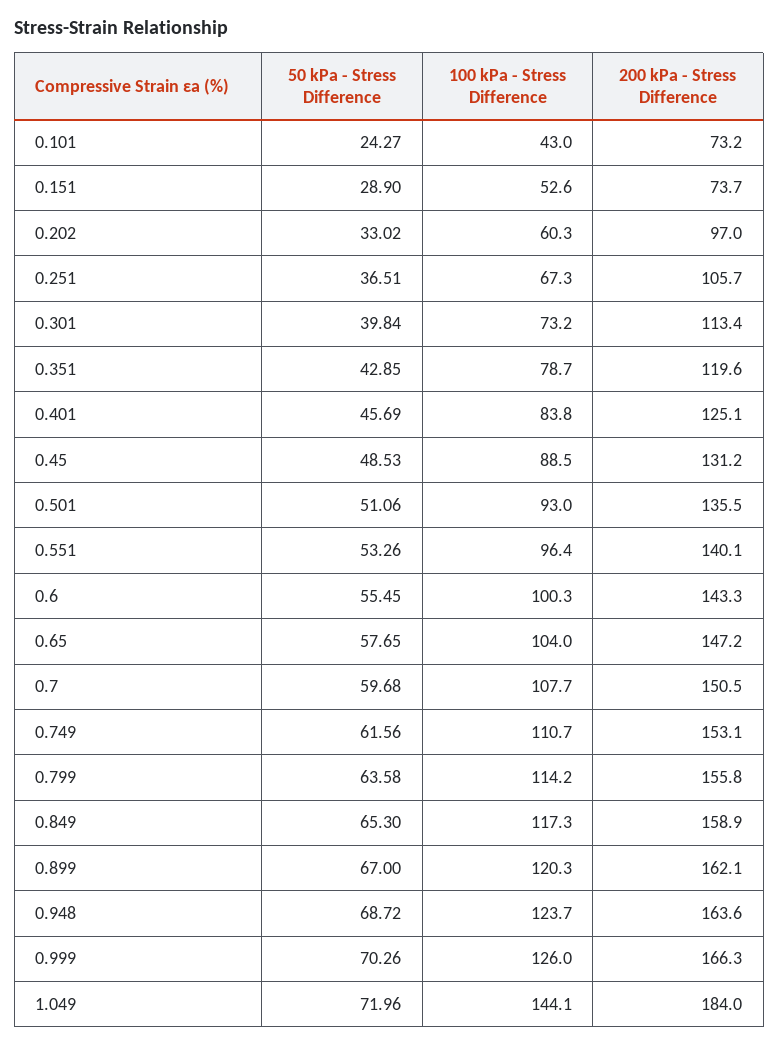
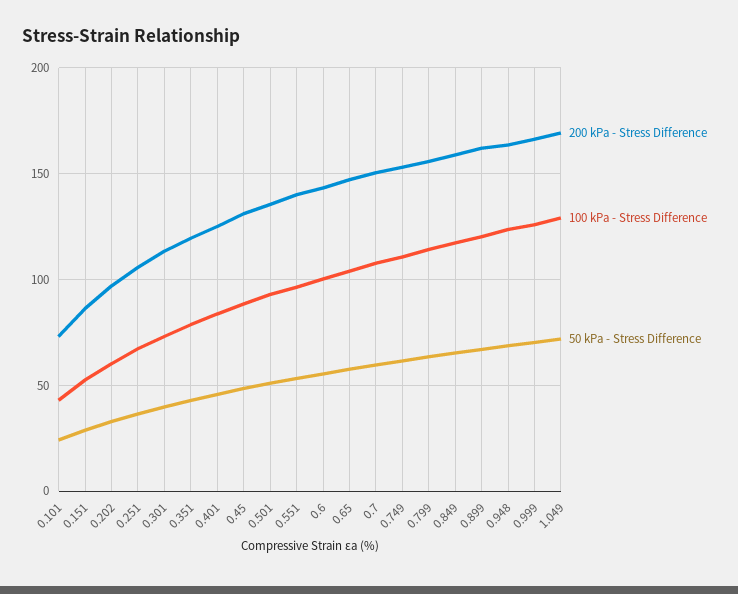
  {
    "50 kPa - Stress Difference": {
      "0.101": 24.27,
      "0.151": 28.9,
      "0.202": 33.02,
      "0.251": 36.51,
      "0.301": 39.84,
      "0.351": 42.85,
      "0.401": 45.69,
      "0.45": 48.53,
      "0.501": 51.06,
      "0.551": 53.26,
      "0.6": 55.45,
      "0.65": 57.65,
      "0.7": 59.68,
      "0.749": 61.56,
      "0.799": 63.58,
      "0.849": 65.3,
      "0.899": 67,
      "0.948": 68.72,
      "0.999": 70.26,
      "1.049": 71.96
    },
    "100 kPa - Stress Difference": {
      "0.101": 43,
      "0.151": 52.6,
      "0.202": 60.3,
      "0.251": 67.3,
      "0.301": 73.2,
      "0.351": 78.7,
      "0.401": 83.8,
      "0.45": 88.5,
      "0.501": 93,
      "0.551": 96.4,
      "0.6": 100.3,
      "0.65": 104,
      "0.7": 107.7,
      "0.749": 110.7,
      "0.799": 114.2,
      "0.849": 117.3,
      "0.899": 120.3,
      "0.948": 123.7,
      "0.999": 126,
-     "1.049": 144.1
+     "1.049": 130
    },
    "200 kPa - Stress Difference": {
      "0.101": 73.2,
-     "0.151": 73.7,
+     "0.151": 85,
      "0.202": 97,
      "0.251": 105.7,
      "0.301": 113.4,
      "0.351": 119.6,
      "0.401": 125.1,
      "0.45": 131.2,
      "0.501": 135.5,
      "0.551": 140.1,
      "0.6": 143.3,
      "0.65": 147.2,
      "0.7": 150.5,
      "0.749": 153.1,
      "0.799": 155.8,
      "0.849": 158.9,
      "0.899": 162.1,
      "0.948": 163.6,
      "0.999": 166.3,
-     "1.049": 184
+     "1.049": 170
    }
  }

